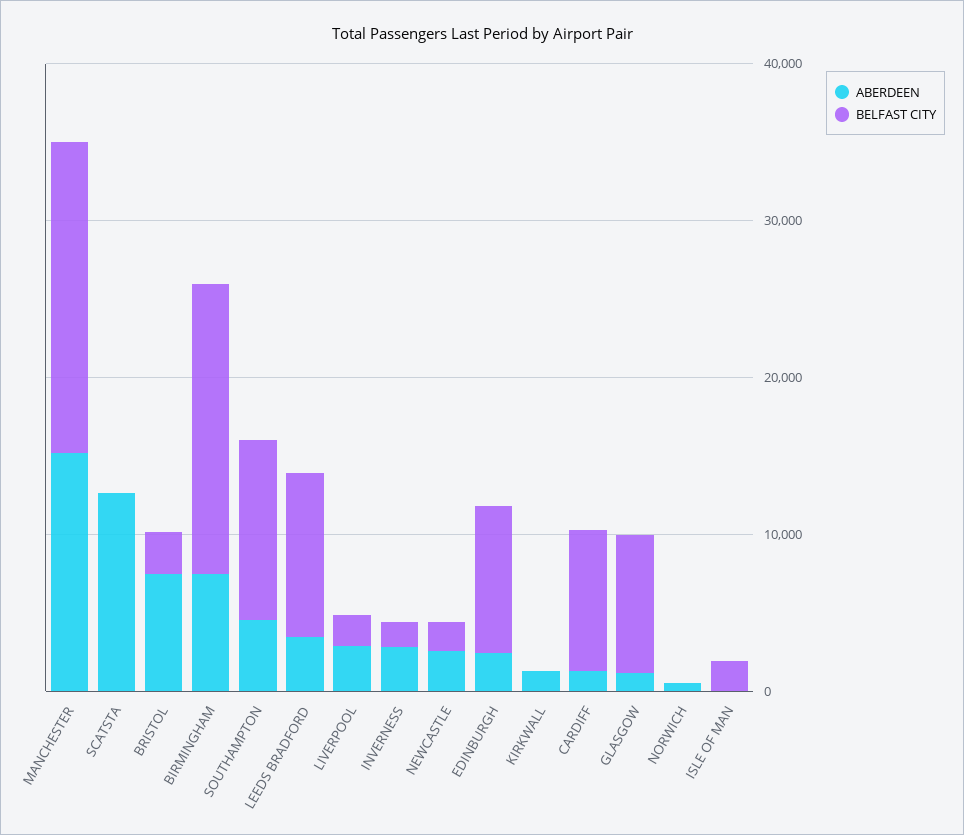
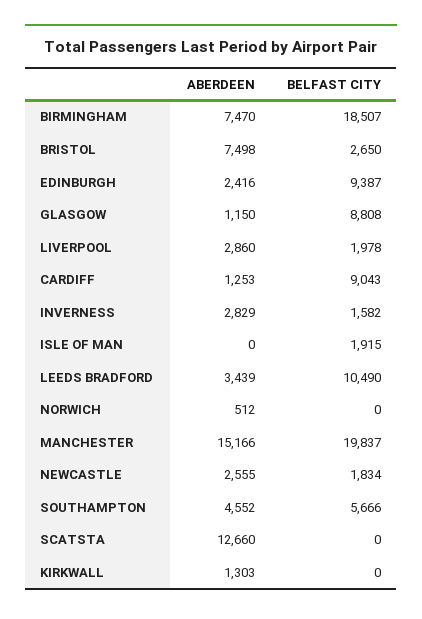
  {
    "ABERDEEN": {
      "MANCHESTER": 15166,
      "SCATSTA": 12660,
      "BRISTOL": 7498,
      "BIRMINGHAM": 7470,
      "SOUTHAMPTON": 4552,
      "LEEDS BRADFORD": 3439,
      "LIVERPOOL": 2860,
      "INVERNESS": 2829,
      "NEWCASTLE": 2555,
      "EDINBURGH": 2416,
      "KIRKWALL": 1303,
      "CARDIFF": 1253,
      "GLASGOW": 1150,
      "NORWICH": 512,
      "ISLE OF MAN": 0
    },
    "BELFAST CITY": {
      "MANCHESTER": 19837,
      "SCATSTA": 0,
      "BRISTOL": 2650,
      "BIRMINGHAM": 18507,
-     "SOUTHAMPTON": 12000,
+     "SOUTHAMPTON": 5666,
      "LEEDS BRADFORD": 10490,
      "LIVERPOOL": 1978,
      "INVERNESS": 1582,
      "NEWCASTLE": 1834,
      "EDINBURGH": 9387,
      "KIRKWALL": 0,
      "CARDIFF": 9043,
      "GLASGOW": 8808,
      "NORWICH": 0,
      "ISLE OF MAN": 1915
    }
  }

